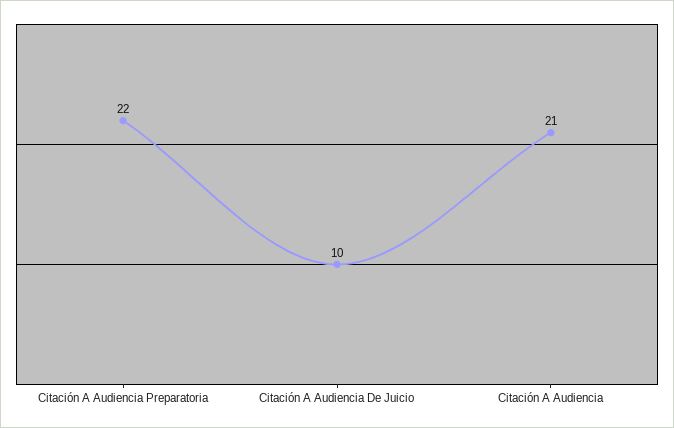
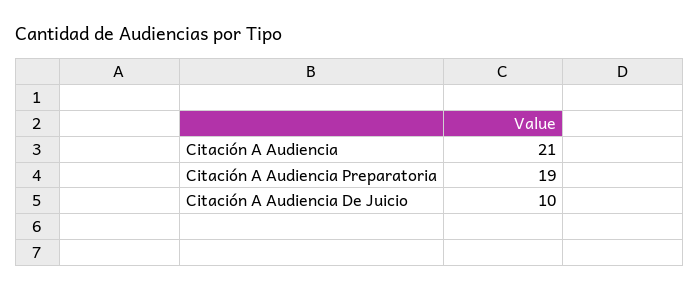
  {
-   "Citación A Audiencia Preparatoria": 22,
+   "Citación A Audiencia Preparatoria": 19,
    "Citación A Audiencia De Juicio": 10,
    "Citación A Audiencia": 21
  }

